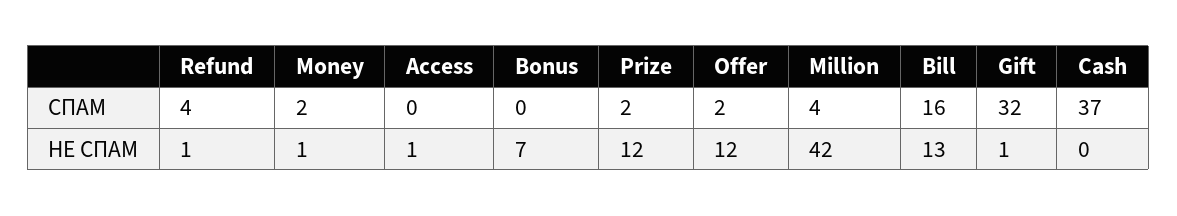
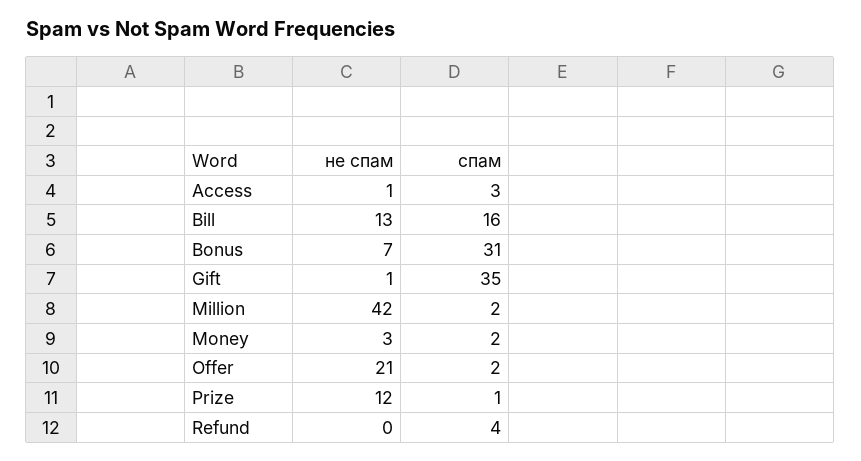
  {
    "Refund": {
      "СПАМ": 4,
-     "НЕ СПАМ": 1
+     "НЕ СПАМ": 0
    },
    "Money": {
      "СПАМ": 2,
-     "НЕ СПАМ": 1
+     "НЕ СПАМ": 3
    },
    "Access": {
-     "СПАМ": 0,
+     "СПАМ": 3,
      "НЕ СПАМ": 1
    },
    "Bonus": {
-     "СПАМ": 0,
+     "СПАМ": 31,
      "НЕ СПАМ": 7
    },
    "Prize": {
-     "СПАМ": 2,
+     "СПАМ": 1,
      "НЕ СПАМ": 12
    },
    "Offer": {
      "СПАМ": 2,
-     "НЕ СПАМ": 12
+     "НЕ СПАМ": 21
    },
    "Million": {
-     "СПАМ": 4,
+     "СПАМ": 2,
      "НЕ СПАМ": 42
    },
    "Bill": {
      "СПАМ": 16,
      "НЕ СПАМ": 13
    },
    "Gift": {
-     "СПАМ": 32,
+     "СПАМ": 35,
      "НЕ СПАМ": 1
-   },
+   }
-   "Cash": {
-     "СПАМ": 37,
-     "НЕ СПАМ": 0
-   }
  }

